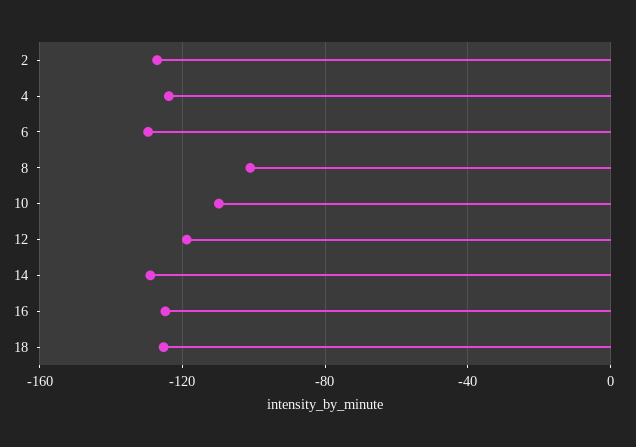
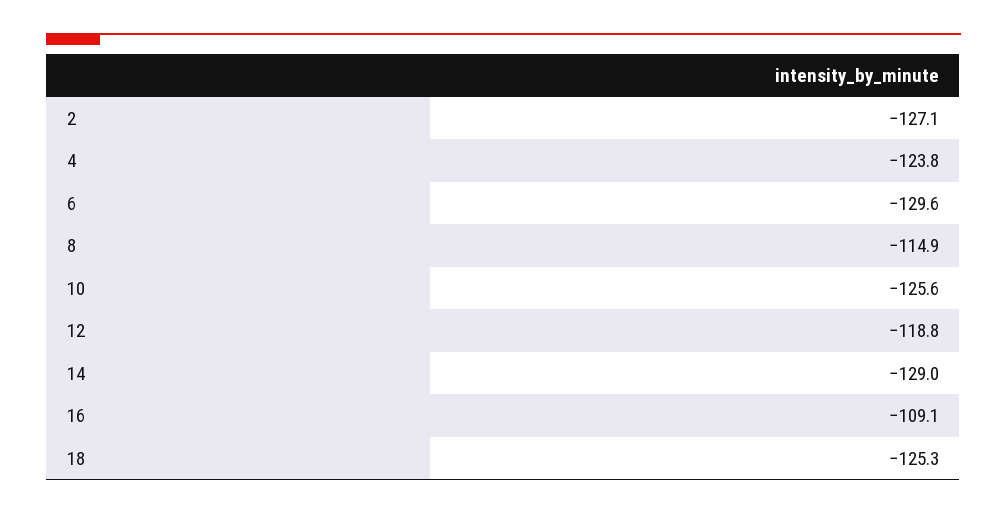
  {
    "2": -127.1,
    "4": -123.8,
    "6": -129.6,
-   "8": -100,
+   "8": -114.9,
-   "10": -110,
+   "10": -125.6,
    "12": -118.8,
    "14": -129,
-   "16": -125,
+   "16": -109.1,
    "18": -125.3
  }

